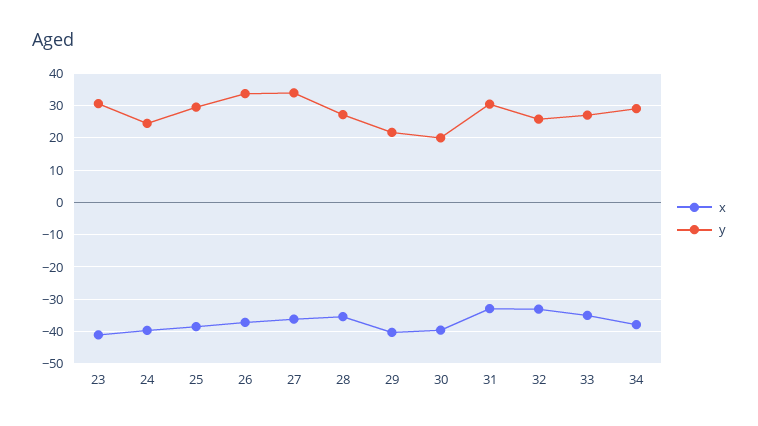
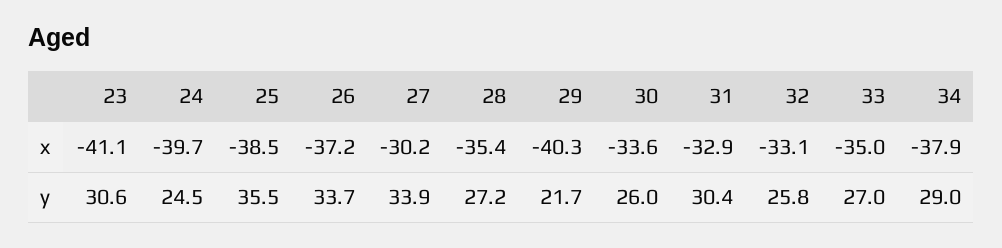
  {
    "x": {
      "23": -41.1,
      "24": -39.7,
      "25": -38.5,
      "26": -37.2,
-     "27": -36,
+     "27": -30.2,
      "28": -35.4,
      "29": -40.3,
-     "30": -40,
+     "30": -33.6,
      "31": -32.9,
      "32": -33.1,
      "33": -35,
      "34": -37.9
    },
    "y": {
      "23": 30.6,
      "24": 24.5,
-     "25": 30,
+     "25": 35.5,
      "26": 33.7,
      "27": 33.9,
      "28": 27.2,
      "29": 21.7,
-     "30": 20,
+     "30": 26,
      "31": 30.4,
      "32": 25.8,
      "33": 27,
      "34": 29
    }
  }

